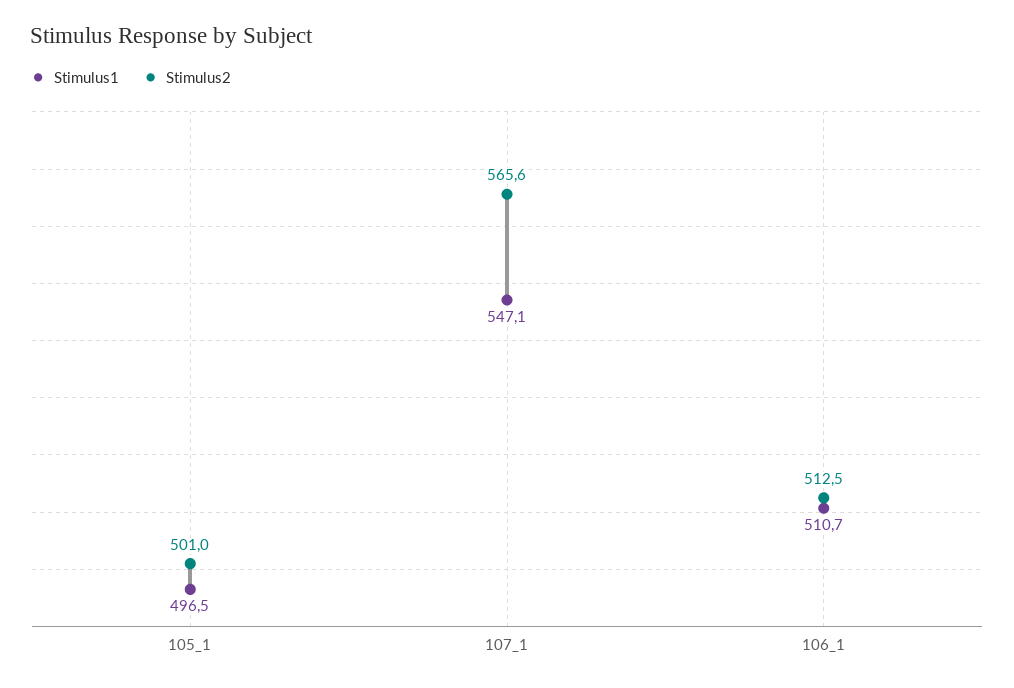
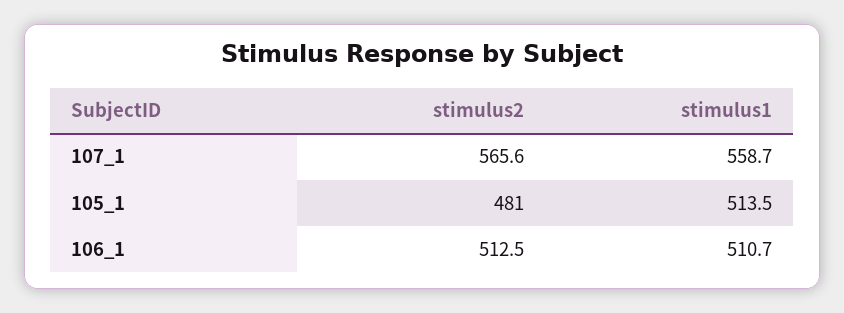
  {
    "Stimulus1": {
-     "105_1": 496.5,
+     "105_1": 513.5,
-     "107_1": 547.1,
+     "107_1": 558.7,
      "106_1": 510.7
    },
    "Stimulus2": {
-     "105_1": 501,
+     "105_1": 481,
      "107_1": 565.6,
      "106_1": 512.5
    }
  }

